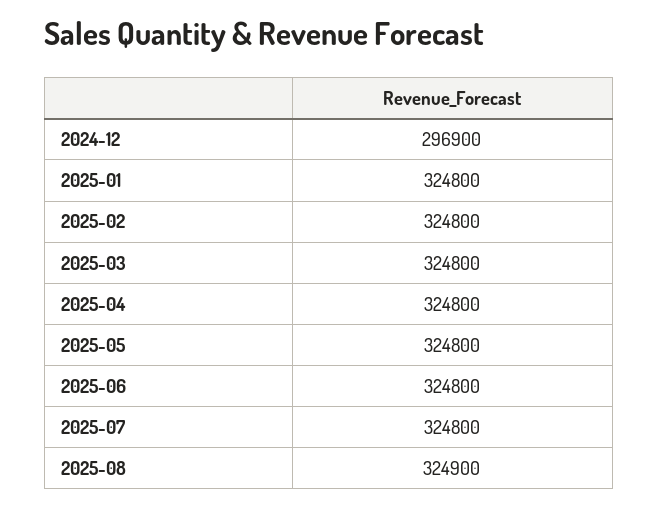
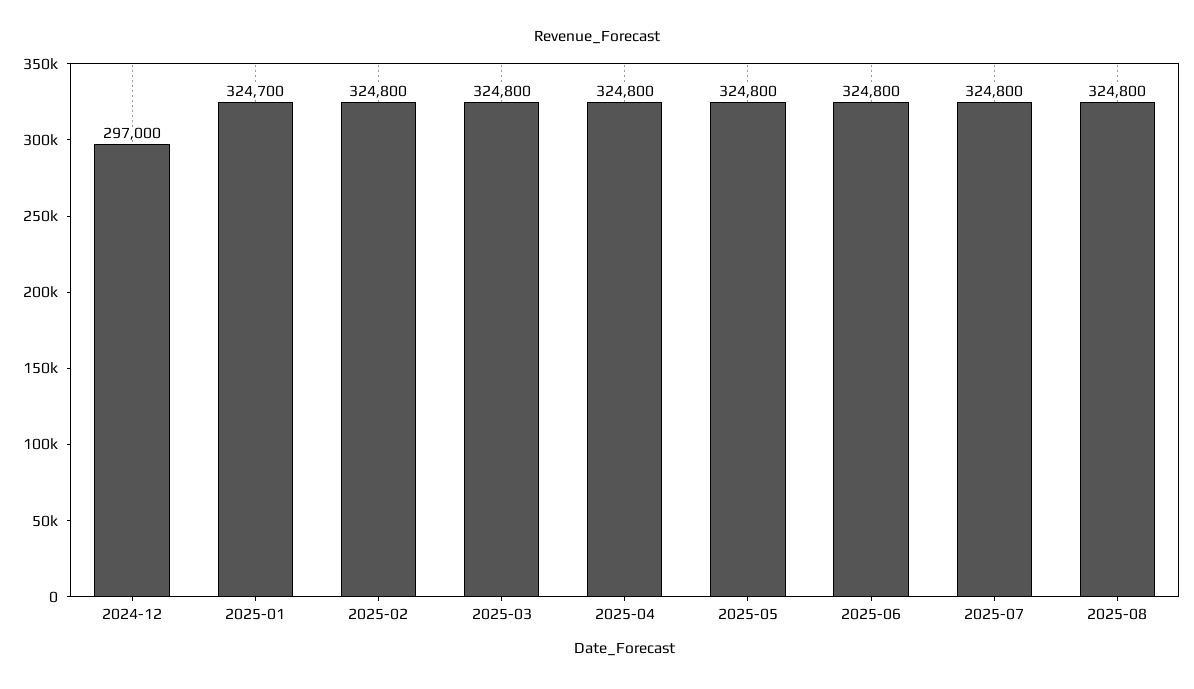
  {
-   "2024-12": 296900,
+   "2024-12": 297000,
-   "2025-01": 324800,
+   "2025-01": 324700,
    "2025-02": 324800,
    "2025-03": 324800,
    "2025-04": 324800,
    "2025-05": 324800,
    "2025-06": 324800,
    "2025-07": 324800,
-   "2025-08": 324900
+   "2025-08": 324800
  }

